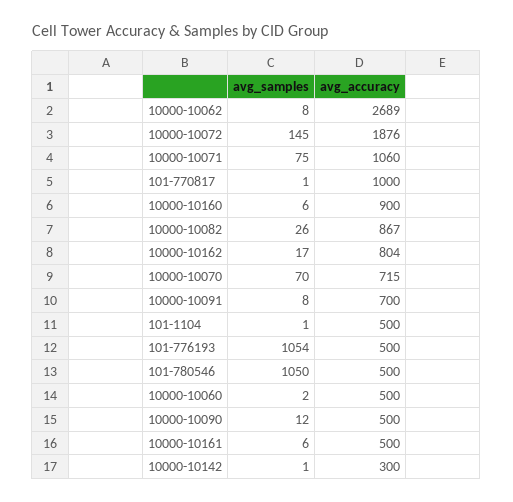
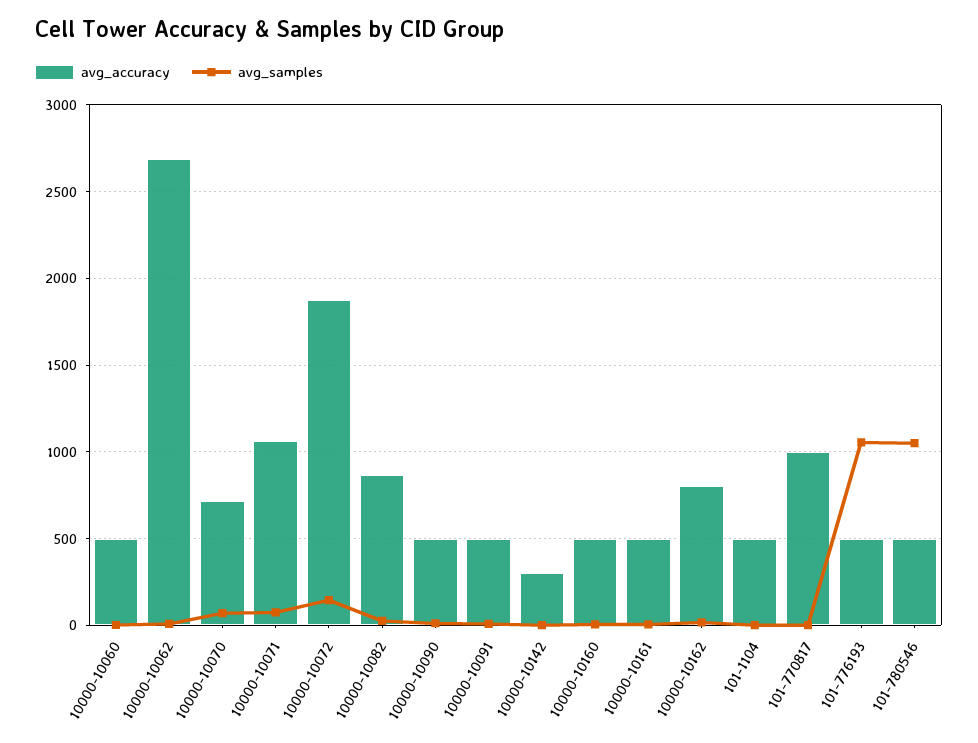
  {
    "avg_samples": {
      "10000-10062": 8,
      "10000-10072": 145,
      "10000-10071": 75,
      "101-770817": 1,
      "10000-10160": 6,
      "10000-10082": 26,
      "10000-10162": 17,
      "10000-10070": 70,
      "10000-10091": 8,
      "101-1104": 1,
      "101-776193": 1054,
      "101-780546": 1050,
      "10000-10060": 2,
      "10000-10090": 12,
      "10000-10161": 6,
      "10000-10142": 1
    },
    "avg_accuracy": {
      "10000-10062": 2689,
      "10000-10072": 1876,
      "10000-10071": 1060,
      "101-770817": 1000,
-     "10000-10160": 900,
+     "10000-10160": 500,
      "10000-10082": 867,
      "10000-10162": 804,
      "10000-10070": 715,
-     "10000-10091": 700,
+     "10000-10091": 500,
      "101-1104": 500,
      "101-776193": 500,
      "101-780546": 500,
      "10000-10060": 500,
      "10000-10090": 500,
      "10000-10161": 500,
      "10000-10142": 300
    }
  }

